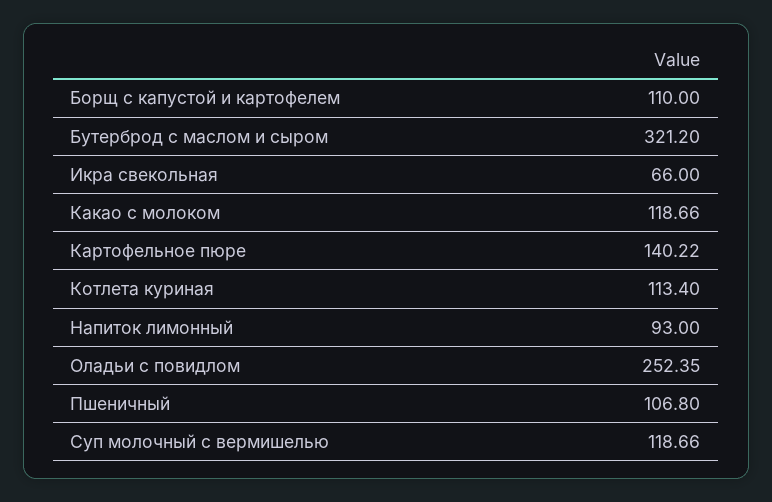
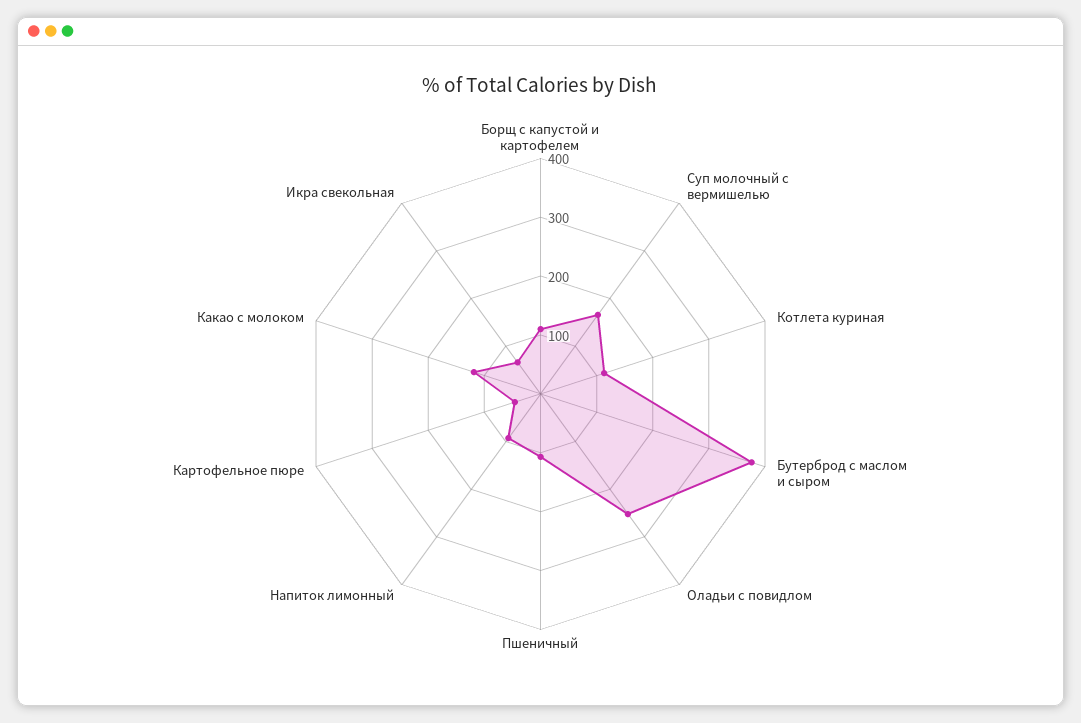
  {
    "Борщ с капустой и картофелем": 110,
-   "Бутерброд с маслом и сыром": 321.2,
+   "Бутерброд с маслом и сыром": 380,
    "Икра свекольная": 66,
    "Какао с молоком": 118.66,
-   "Картофельное пюре": 140.22,
+   "Картофельное пюре": 40,
    "Котлета куриная": 113.4,
    "Напиток лимонный": 93,
    "Оладьи с повидлом": 252.35,
    "Пшеничный": 106.8,
-   "Суп молочный с вермишелью": 118.66
+   "Суп молочный с вермишелью": 160
  }

